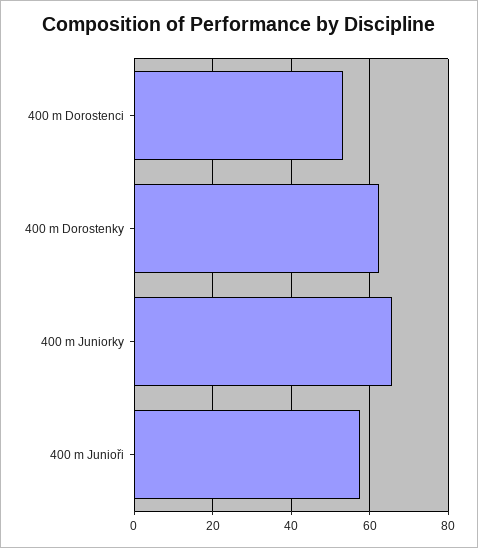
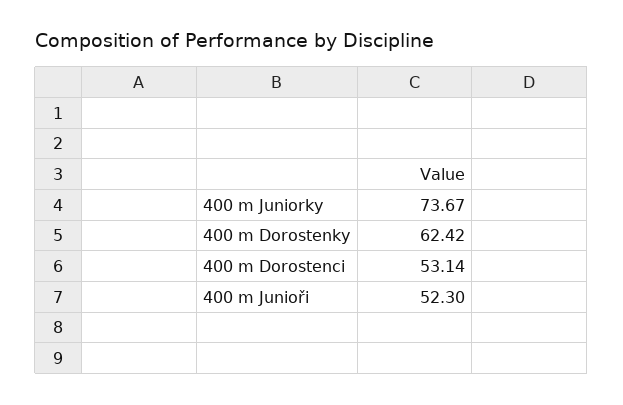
  {
    "400 m Dorostenci": 53.14,
    "400 m Dorostenky": 62.42,
-   "400 m Juniorky": 66,
+   "400 m Juniorky": 73.67,
-   "400 m Junioři": 58
+   "400 m Junioři": 52.3
  }

